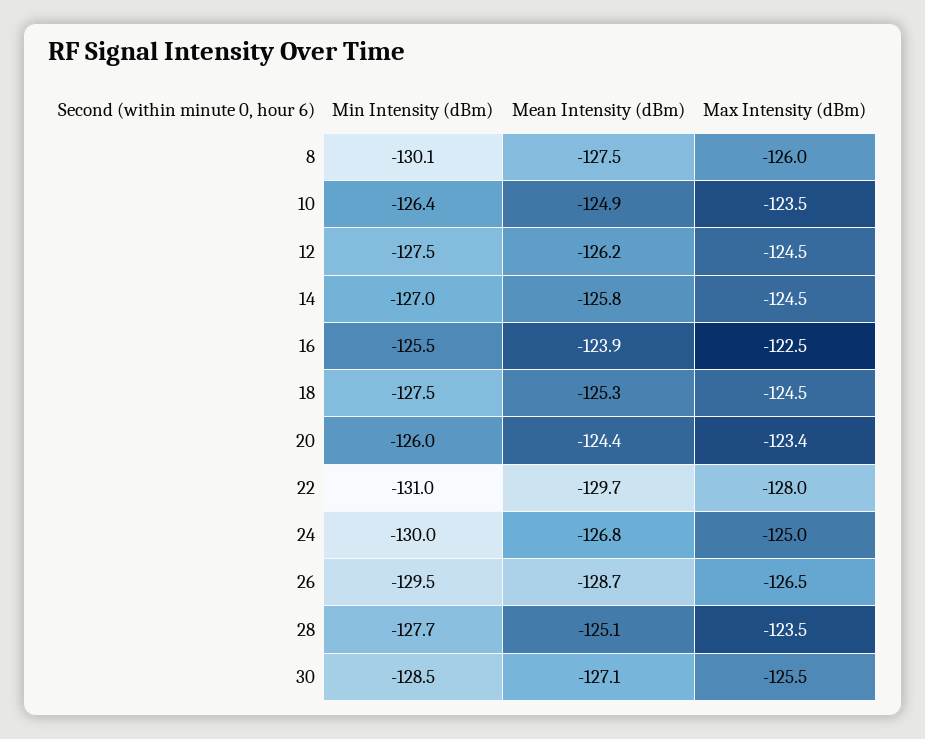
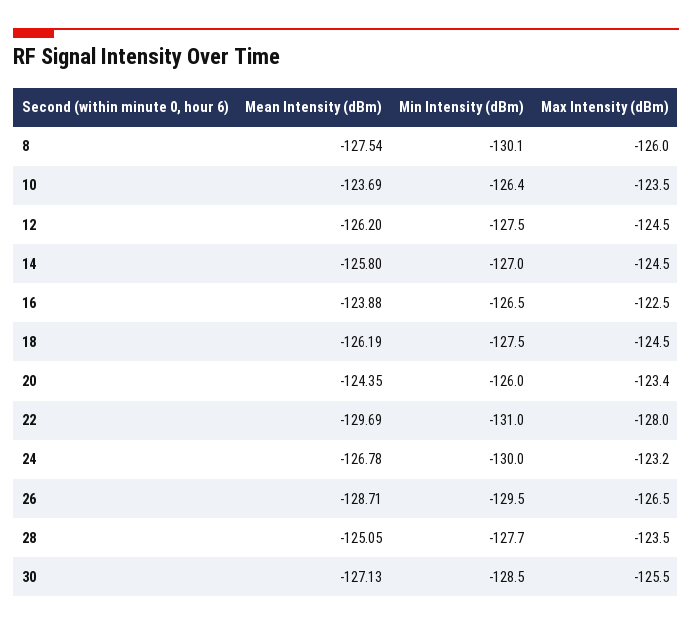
  {
    "Min Intensity (dBm)": {
      "8": -130.1,
      "10": -126.4,
      "12": -127.5,
      "14": -127,
-     "16": -125.5,
+     "16": -126.5,
      "18": -127.5,
      "20": -126,
      "22": -131,
      "24": -130,
      "26": -129.5,
      "28": -127.7,
      "30": -128.5
    },
    "Mean Intensity (dBm)": {
      "8": -127.54,
-     "10": -124.9,
+     "10": -123.69,
      "12": -126.2,
      "14": -125.8,
      "16": -123.88,
-     "18": -125.3,
+     "18": -126.19,
      "20": -124.35,
      "22": -129.69,
      "24": -126.78,
      "26": -128.71,
      "28": -125.05,
      "30": -127.13
    },
    "Max Intensity (dBm)": {
      "8": -126,
      "10": -123.5,
      "12": -124.5,
      "14": -124.5,
      "16": -122.5,
      "18": -124.5,
      "20": -123.4,
      "22": -128,
-     "24": -125,
+     "24": -123.2,
      "26": -126.5,
      "28": -123.5,
      "30": -125.5
    }
  }

